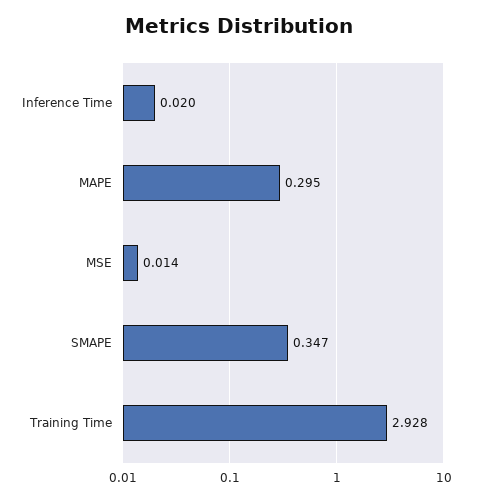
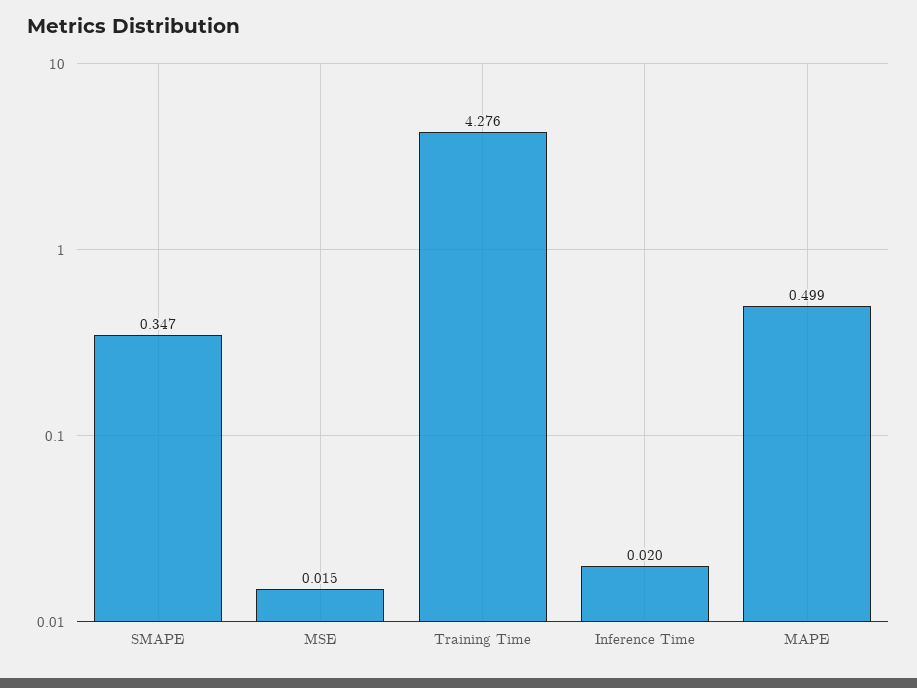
  {
    "Inference Time": 0.02,
-   "MAPE": 0.295,
+   "MAPE": 0.499,
-   "MSE": 0.014,
+   "MSE": 0.015,
    "SMAPE": 0.347,
-   "Training Time": 2.928
+   "Training Time": 4.276
  }

